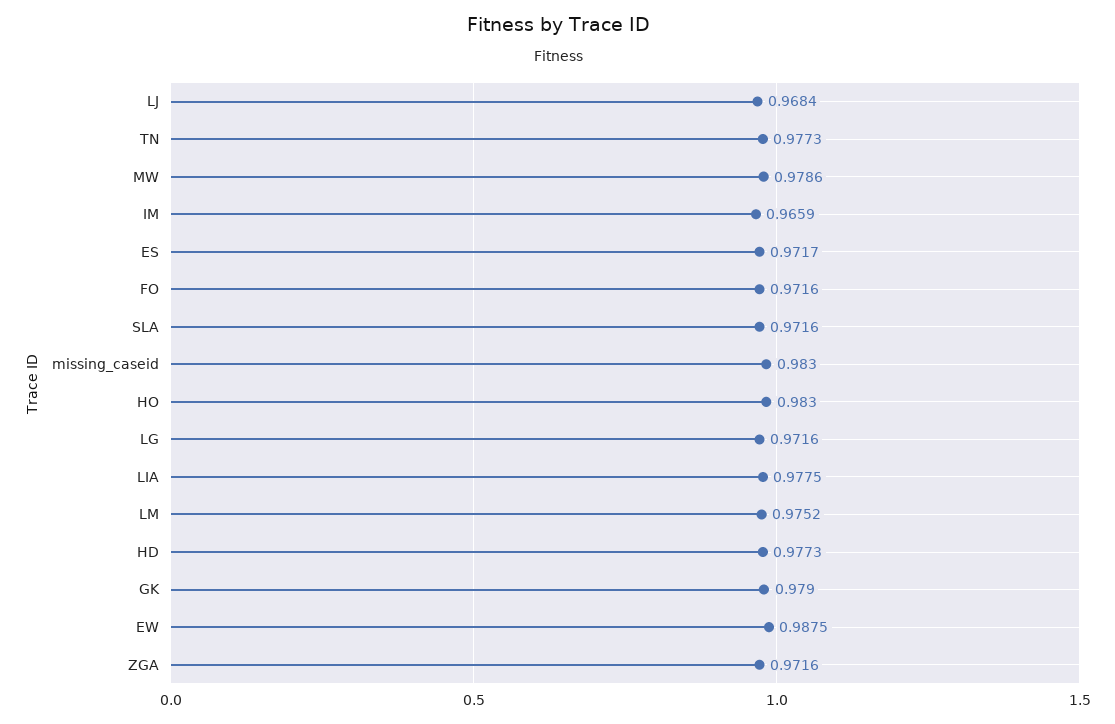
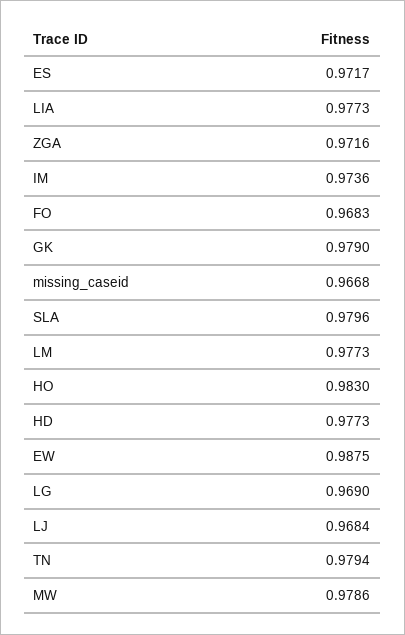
  {
    "LJ": 0.9684,
-   "TN": 0.9773,
+   "TN": 0.9794,
    "MW": 0.9786,
-   "IM": 0.9659,
+   "IM": 0.9736,
    "ES": 0.9717,
-   "FO": 0.9716,
+   "FO": 0.9683,
-   "SLA": 0.9716,
+   "SLA": 0.9796,
-   "missing_caseid": 0.983,
+   "missing_caseid": 0.9668,
    "HO": 0.983,
-   "LG": 0.9716,
+   "LG": 0.969,
-   "LIA": 0.9775,
+   "LIA": 0.9773,
-   "LM": 0.9752,
+   "LM": 0.9773,
    "HD": 0.9773,
    "GK": 0.979,
    "EW": 0.9875,
    "ZGA": 0.9716
  }

